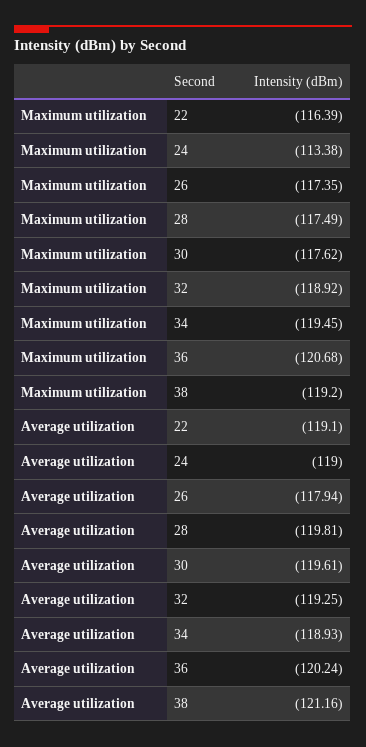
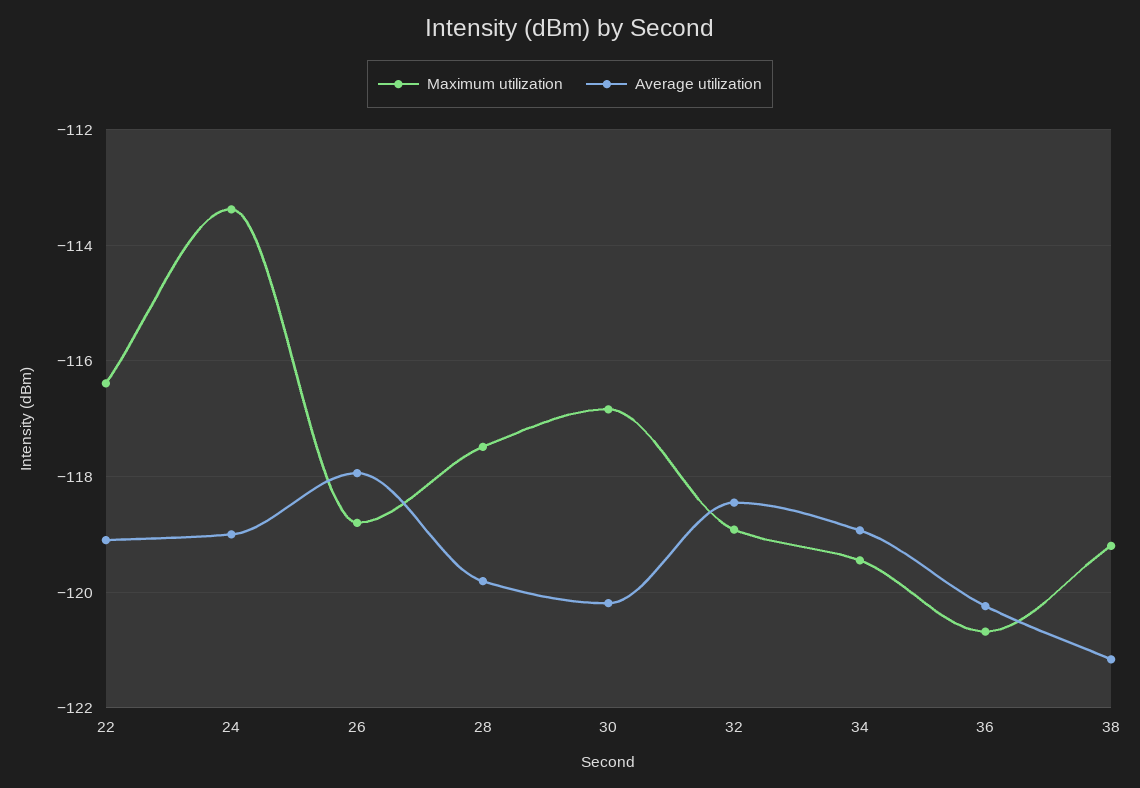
  {
    "Maximum utilization": {
      "22": -116.39,
      "24": -113.38,
-     "26": -117.35,
+     "26": -118.8,
      "28": -117.49,
-     "30": -117.62,
+     "30": -116.8,
      "32": -118.92,
      "34": -119.45,
      "36": -120.68,
      "38": -119.2
    },
    "Average utilization": {
      "22": -119.1,
      "24": -119,
      "26": -117.94,
      "28": -119.81,
-     "30": -119.61,
+     "30": -120.2,
-     "32": -119.25,
+     "32": -118.4,
      "34": -118.93,
      "36": -120.24,
      "38": -121.16
    }
  }

